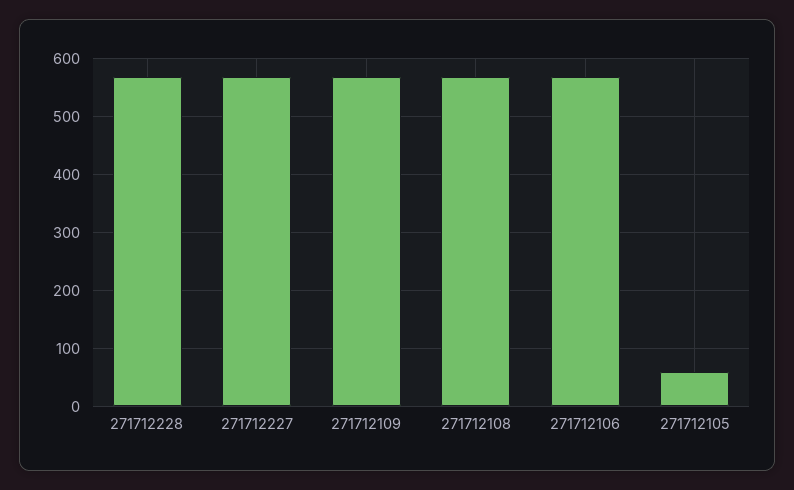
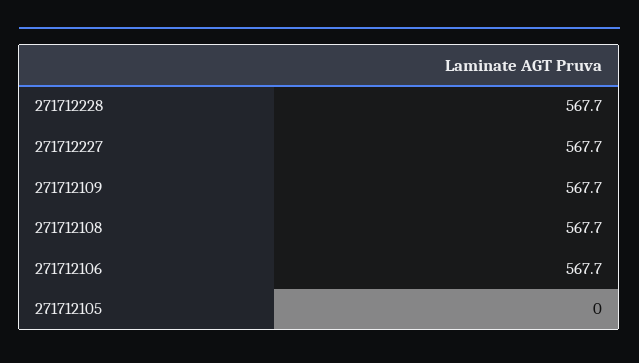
  {
    "271712228": 567.7,
    "271712227": 567.7,
    "271712109": 567.7,
    "271712108": 567.7,
    "271712106": 567.7,
-   "271712105": 60
+   "271712105": 0
  }

